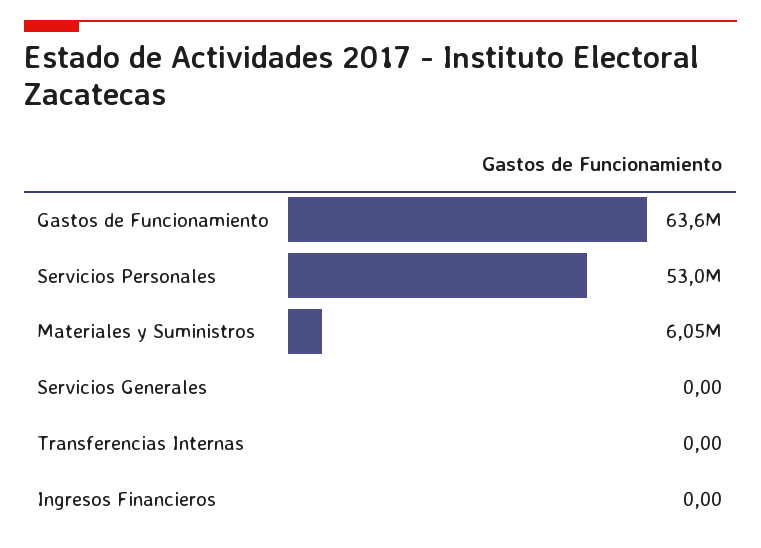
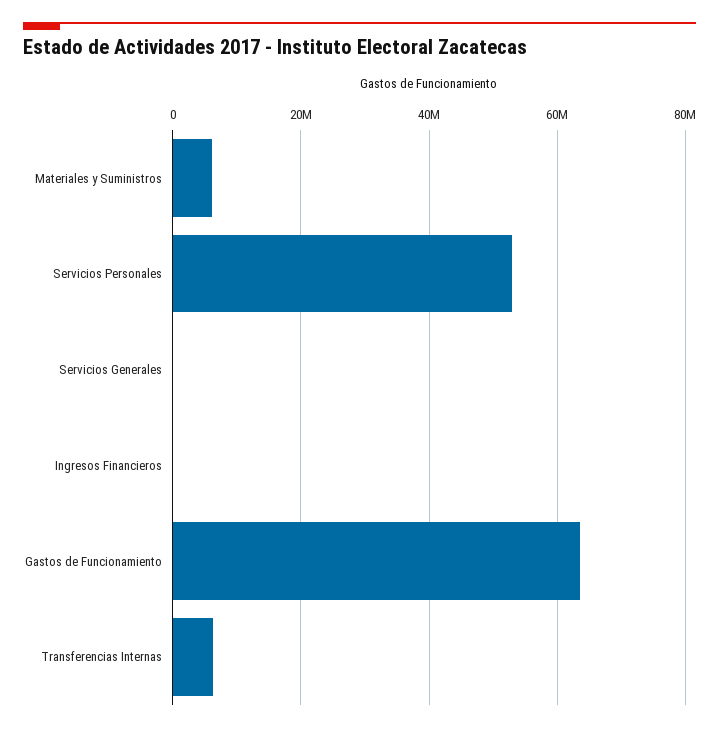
  {
    "Gastos de Funcionamiento": 63600000,
    "Servicios Personales": 53000000,
    "Materiales y Suministros": 6050000,
    "Servicios Generales": 0,
-   "Transferencias Internas": 0,
+   "Transferencias Internas": 6000000,
    "Ingresos Financieros": 0
  }

